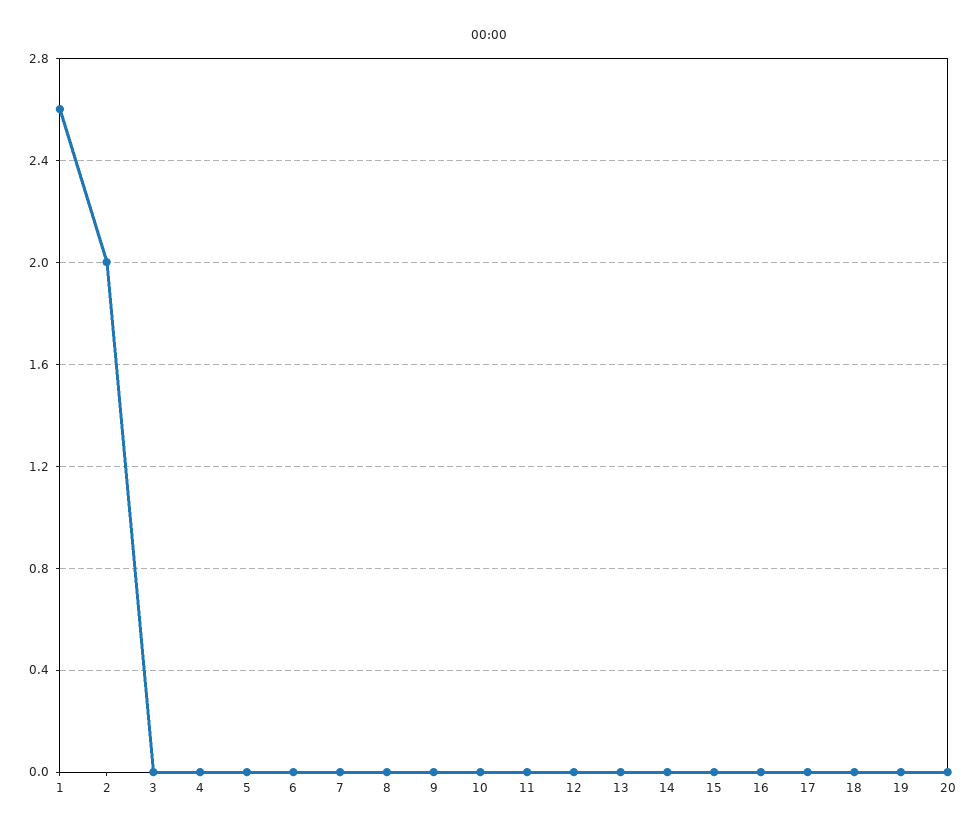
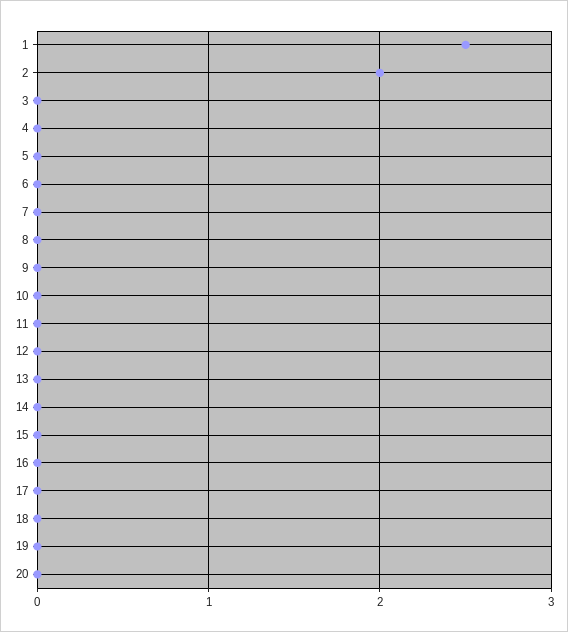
  {
-   "1": 2.6,
+   "1": 2.5,
    "2": 2,
    "3": 0,
    "4": 0,
    "5": 0,
    "6": 0,
    "7": 0,
    "8": 0,
    "9": 0,
    "10": 0,
    "11": 0,
    "12": 0,
    "13": 0,
    "14": 0,
    "15": 0,
    "16": 0,
    "17": 0,
    "18": 0,
    "19": 0,
    "20": 0
  }

